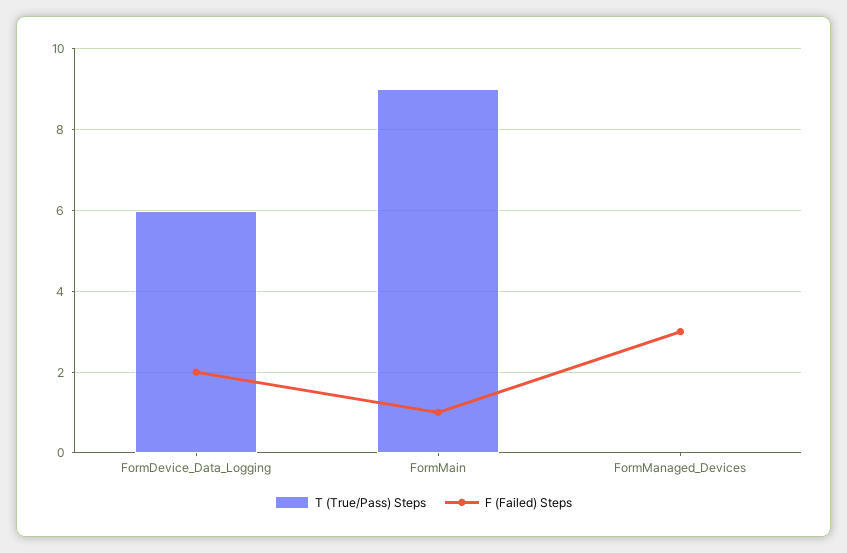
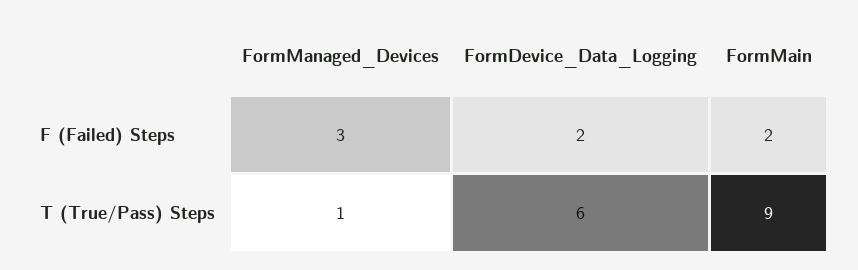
  {
    "T (True/Pass) Steps": {
      "FormDevice_Data_Logging": 6,
      "FormMain": 9,
-     "FormManaged_Devices": 0
+     "FormManaged_Devices": 1
    },
    "F (Failed) Steps": {
      "FormDevice_Data_Logging": 2,
-     "FormMain": 1,
+     "FormMain": 2,
      "FormManaged_Devices": 3
    }
  }

